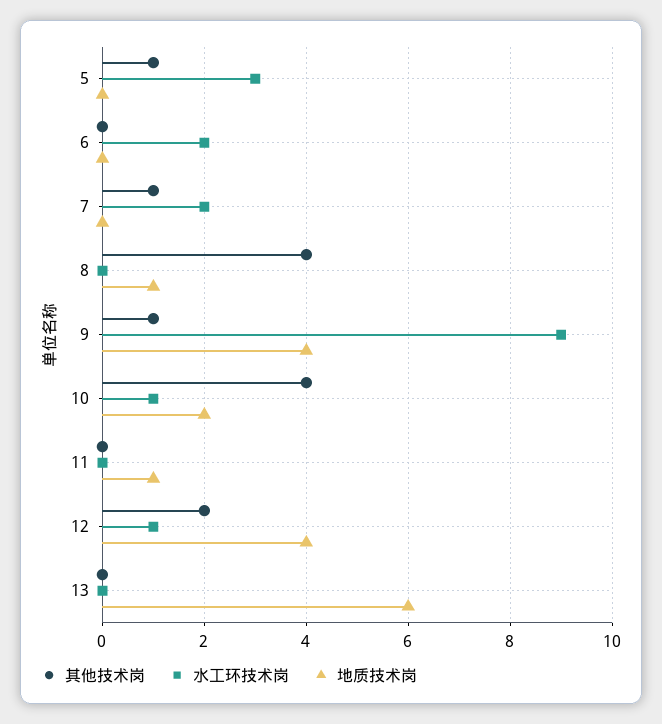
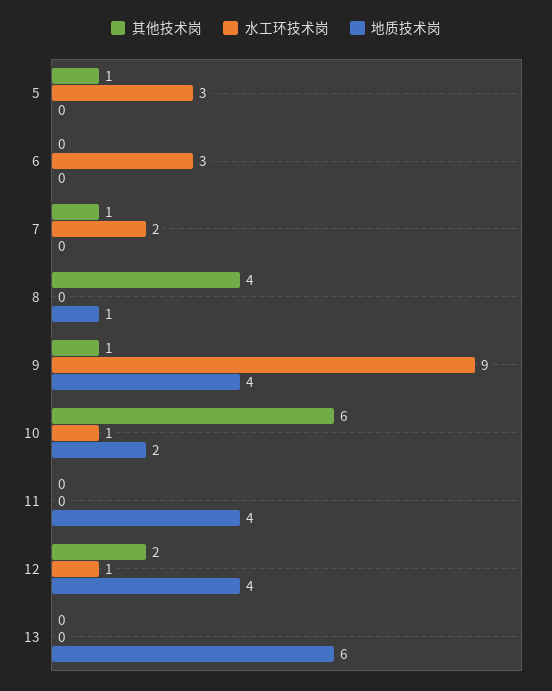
  {
    "其他技术岗": {
      "5": 1,
      "6": 0,
      "7": 1,
      "8": 4,
      "9": 1,
-     "10": 4,
+     "10": 6,
      "11": 0,
      "12": 2,
      "13": 0
    },
    "水工环技术岗": {
      "5": 3,
-     "6": 2,
+     "6": 3,
      "7": 2,
      "8": 0,
      "9": 9,
      "10": 1,
      "11": 0,
      "12": 1,
      "13": 0
    },
    "地质技术岗": {
      "5": 0,
      "6": 0,
      "7": 0,
      "8": 1,
      "9": 4,
      "10": 2,
-     "11": 1,
+     "11": 4,
      "12": 4,
      "13": 6
    }
  }

